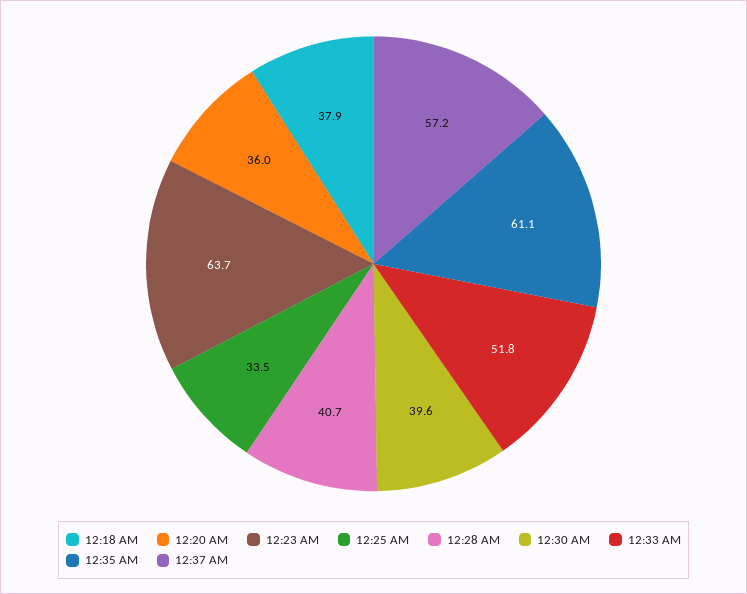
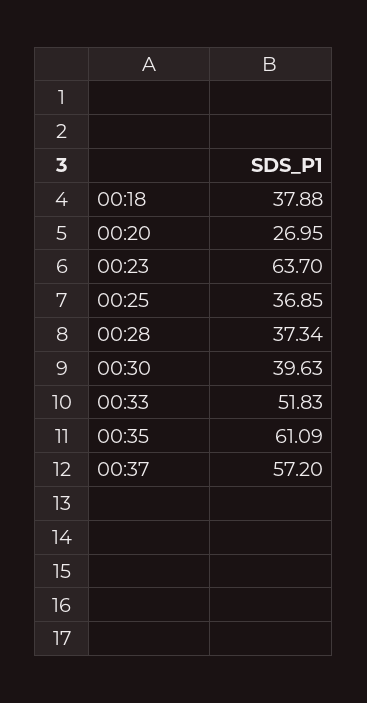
  {
    "12:18 AM": 37.88,
-   "12:20 AM": 36,
+   "12:20 AM": 26.95,
    "12:23 AM": 63.7,
-   "12:25 AM": 33.5,
+   "12:25 AM": 36.85,
-   "12:28 AM": 40.7,
+   "12:28 AM": 37.34,
    "12:30 AM": 39.63,
    "12:33 AM": 51.83,
    "12:35 AM": 61.09,
    "12:37 AM": 57.2
  }

